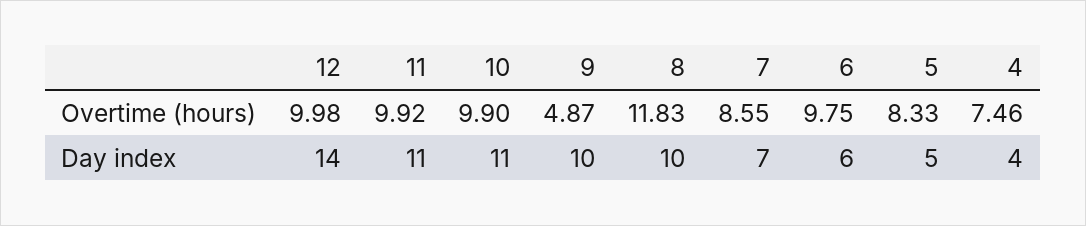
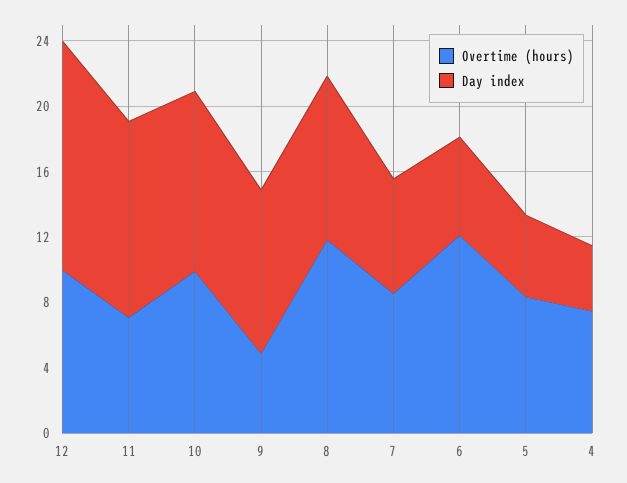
  {
    "Overtime (hours)": {
      "12": 9.98,
-     "11": 9.92,
+     "11": 7,
      "10": 9.9,
      "9": 4.87,
      "8": 11.83,
      "7": 8.55,
-     "6": 9.75,
+     "6": 12,
      "5": 8.33,
      "4": 7.46
    },
    "Day index": {
      "12": 14,
-     "11": 11,
+     "11": 12,
      "10": 11,
      "9": 10,
      "8": 10,
      "7": 7,
      "6": 6,
      "5": 5,
      "4": 4
    }
  }

